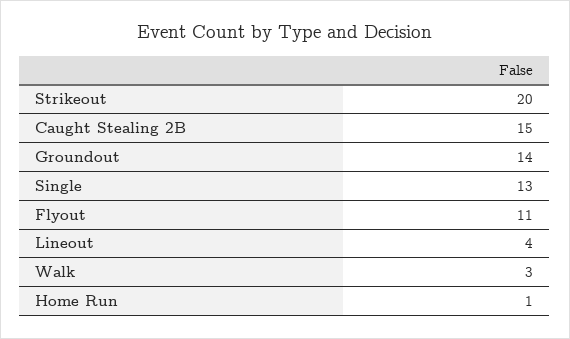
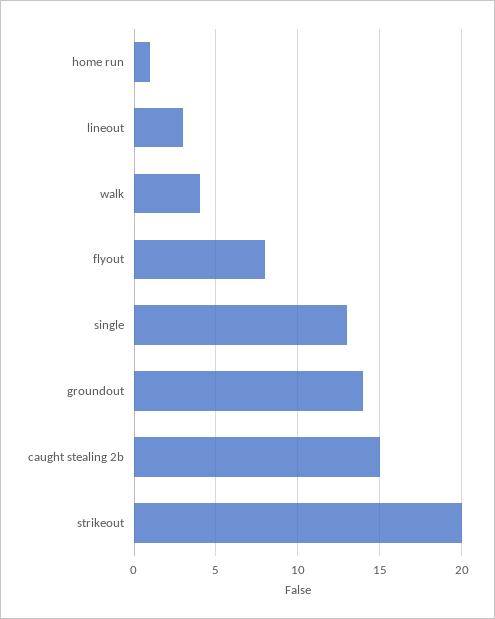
  {
    "Strikeout": 20,
    "Caught Stealing 2B": 15,
    "Groundout": 14,
    "Single": 13,
-   "Flyout": 11,
+   "Flyout": 8,
-   "Lineout": 4,
+   "Lineout": 3,
-   "Walk": 3,
+   "Walk": 4,
    "Home Run": 1
  }

